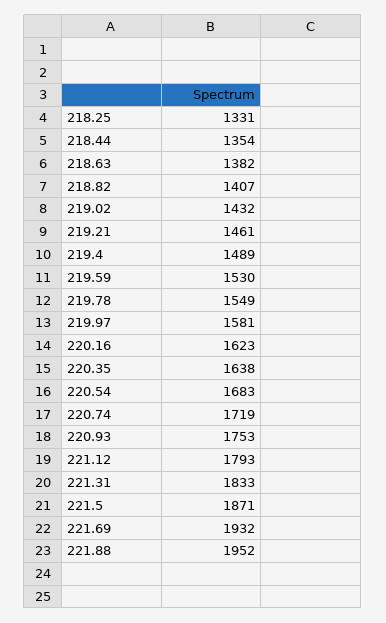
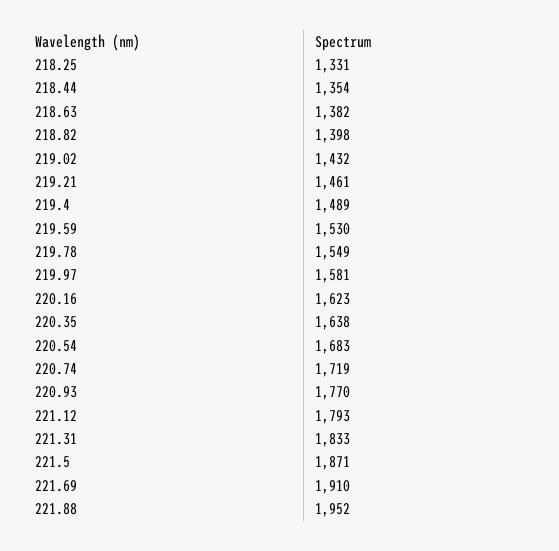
  {
    "218.25": 1331,
    "218.44": 1354,
    "218.63": 1382,
-   "218.82": 1407,
+   "218.82": 1398,
    "219.02": 1432,
    "219.21": 1461,
    "219.4": 1489,
    "219.59": 1530,
    "219.78": 1549,
    "219.97": 1581,
    "220.16": 1623,
    "220.35": 1638,
    "220.54": 1683,
    "220.74": 1719,
-   "220.93": 1753,
+   "220.93": 1770,
    "221.12": 1793,
    "221.31": 1833,
    "221.5": 1871,
-   "221.69": 1932,
+   "221.69": 1910,
    "221.88": 1952
  }

